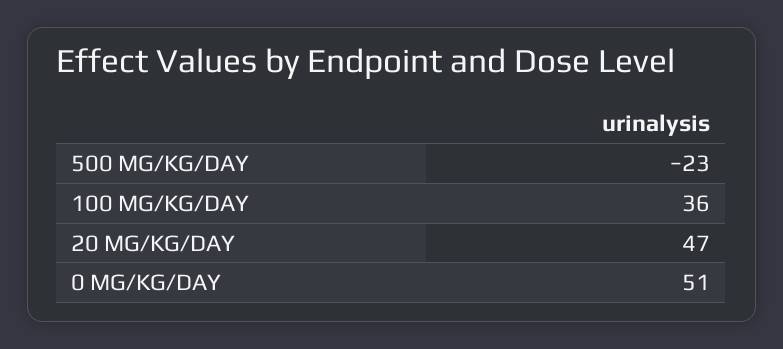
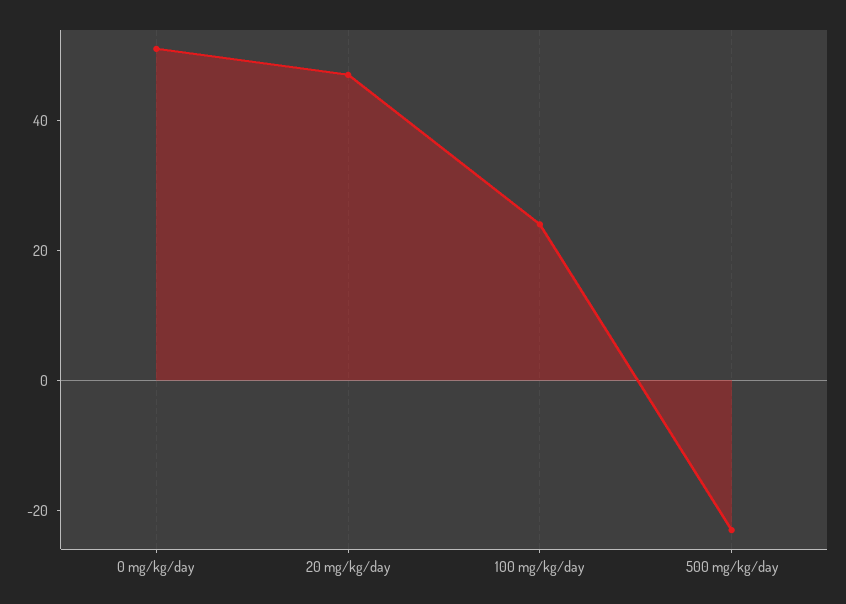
  {
    "500 MG/KG/DAY": -23,
-   "100 MG/KG/DAY": 36,
+   "100 MG/KG/DAY": 25,
    "20 MG/KG/DAY": 47,
    "0 MG/KG/DAY": 51
  }

